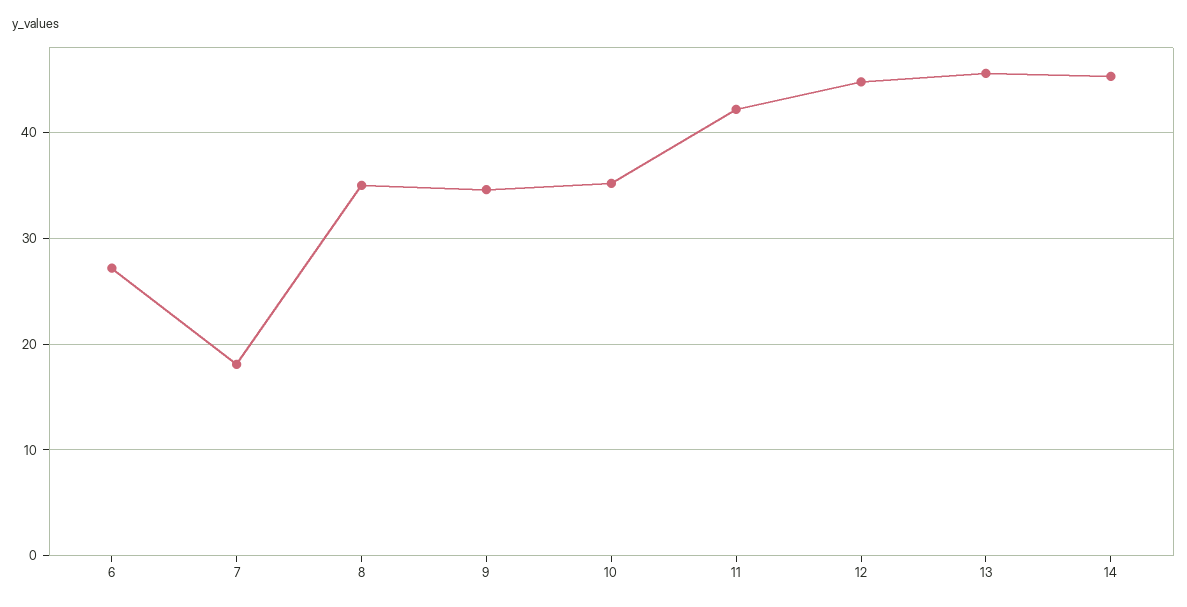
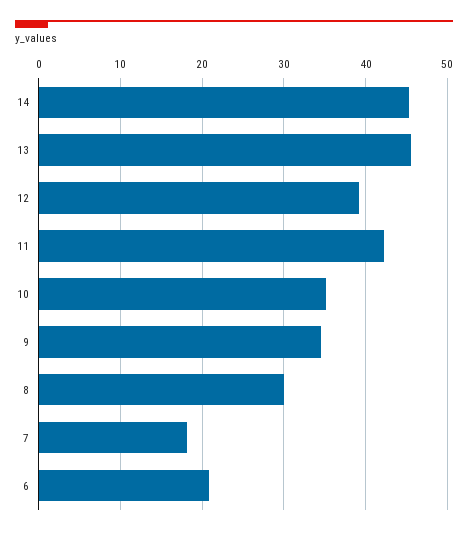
  {
-   "6": 27,
+   "6": 21,
    "7": 18,
-   "8": 35,
+   "8": 30,
    "9": 35,
    "10": 35,
    "11": 42,
-   "12": 45,
+   "12": 39,
    "13": 46,
    "14": 45
  }

